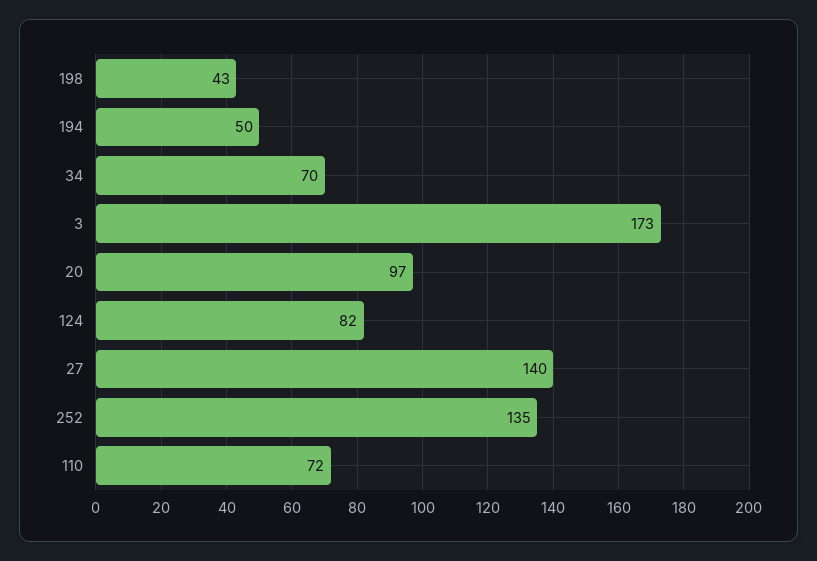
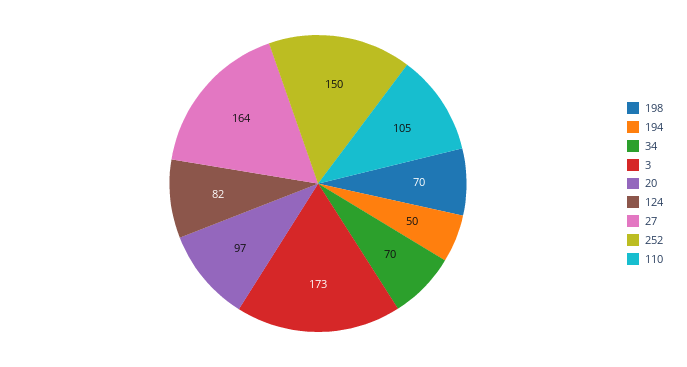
  {
-   "198": 43,
+   "198": 70,
    "194": 50,
    "34": 70,
    "3": 173,
    "20": 97,
    "124": 82,
-   "27": 140,
+   "27": 164,
-   "252": 135,
+   "252": 150,
-   "110": 72
+   "110": 105
  }

